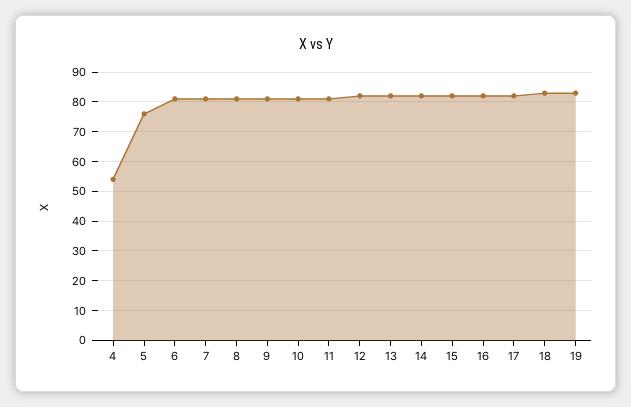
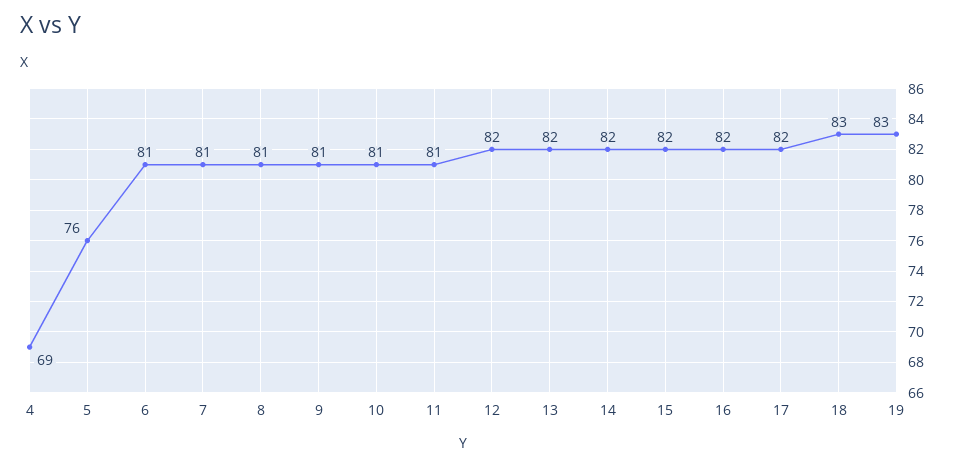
  {
-   "4": 55,
+   "4": 69,
    "5": 76,
    "6": 81,
    "7": 81,
    "8": 81,
    "9": 81,
    "10": 81,
    "11": 81,
    "12": 82,
    "13": 82,
    "14": 82,
    "15": 82,
    "16": 82,
    "17": 82,
    "18": 83,
    "19": 83
  }

